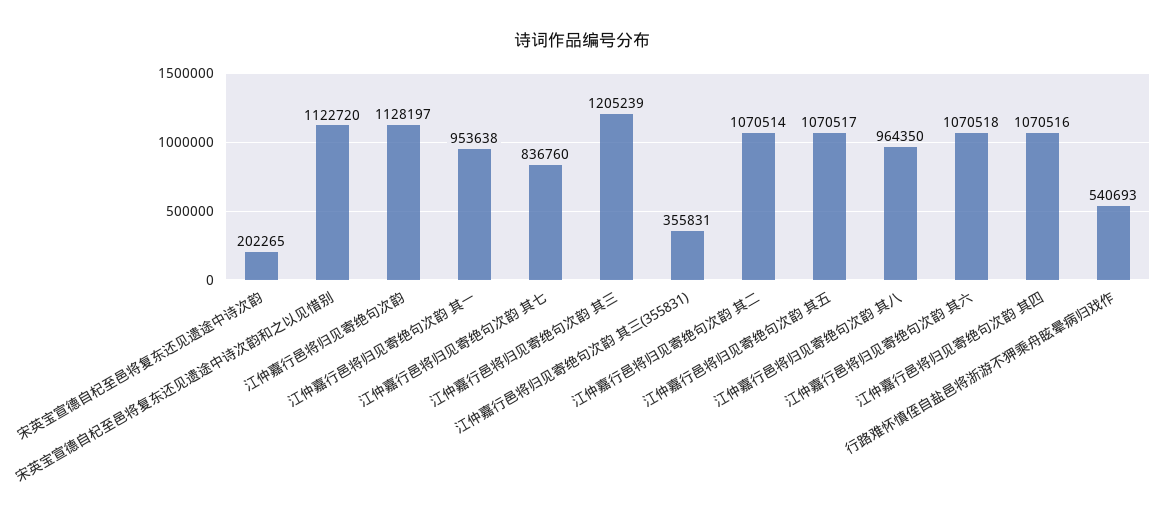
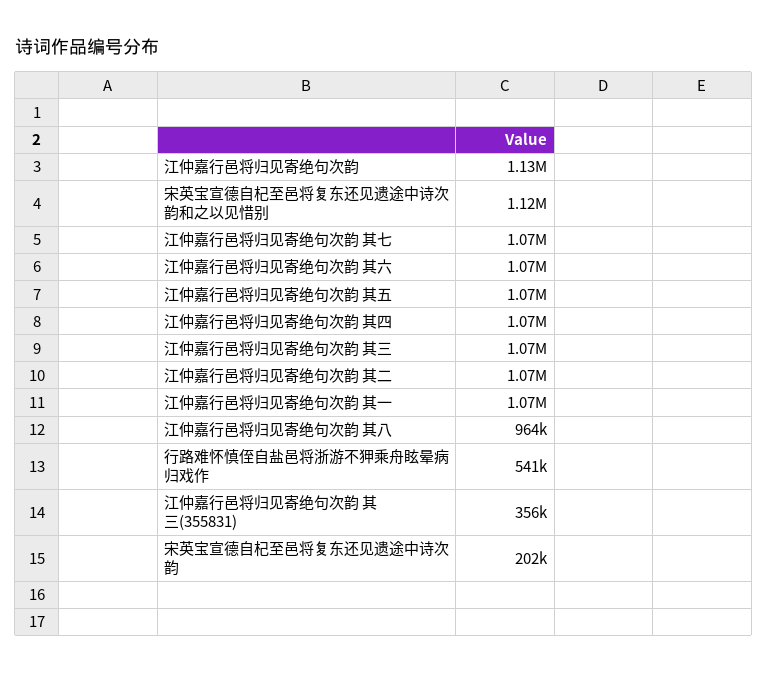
  {
    "宋英宝宣德自杞至邑将复东还见遗途中诗次韵": 202265,
    "宋英宝宣德自杞至邑将复东还见遗途中诗次韵和之以见惜别": 1122720,
    "江仲嘉行邑将归见寄绝句次韵": 1128197,
-   "江仲嘉行邑将归见寄绝句次韵 其一": 953638,
+   "江仲嘉行邑将归见寄绝句次韵 其一": 1070000,
-   "江仲嘉行邑将归见寄绝句次韵 其七": 836760,
+   "江仲嘉行邑将归见寄绝句次韵 其七": 1070000,
-   "江仲嘉行邑将归见寄绝句次韵 其三": 1205239,
+   "江仲嘉行邑将归见寄绝句次韵 其三": 1070000,
    "江仲嘉行邑将归见寄绝句次韵 其三(355831)": 355831,
    "江仲嘉行邑将归见寄绝句次韵 其二": 1070514,
    "江仲嘉行邑将归见寄绝句次韵 其五": 1070517,
    "江仲嘉行邑将归见寄绝句次韵 其八": 964350,
    "江仲嘉行邑将归见寄绝句次韵 其六": 1070518,
    "江仲嘉行邑将归见寄绝句次韵 其四": 1070516,
    "行路难怀慎侄自盐邑将浙游不狎乘舟眩晕病归戏作": 540693
  }

